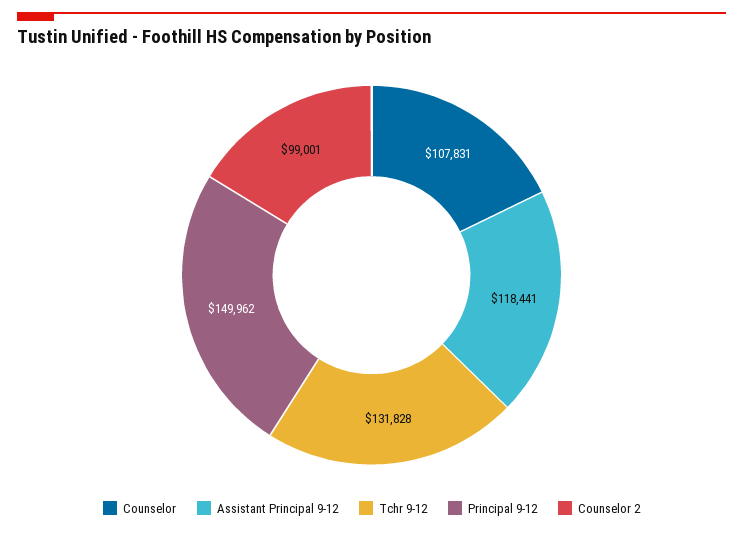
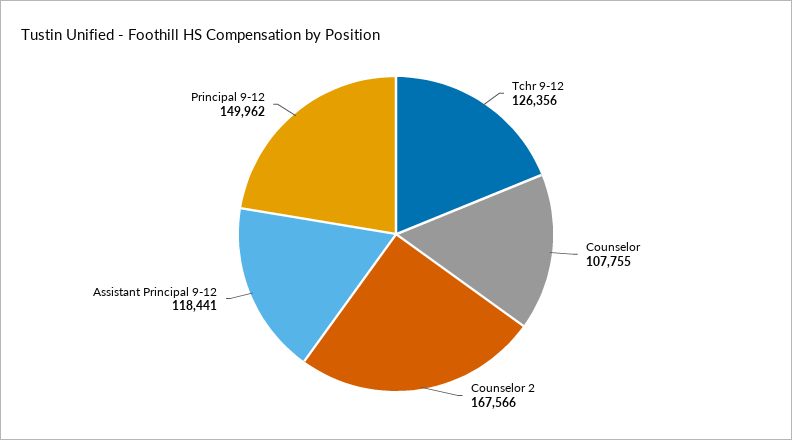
  {
-   "Counselor": 107831,
+   "Counselor": 107755,
    "Assistant Principal 9-12": 118441,
-   "Tchr 9-12": 131828,
+   "Tchr 9-12": 126356,
    "Principal 9-12": 149962,
-   "Counselor 2": 99001
+   "Counselor 2": 167566
  }

